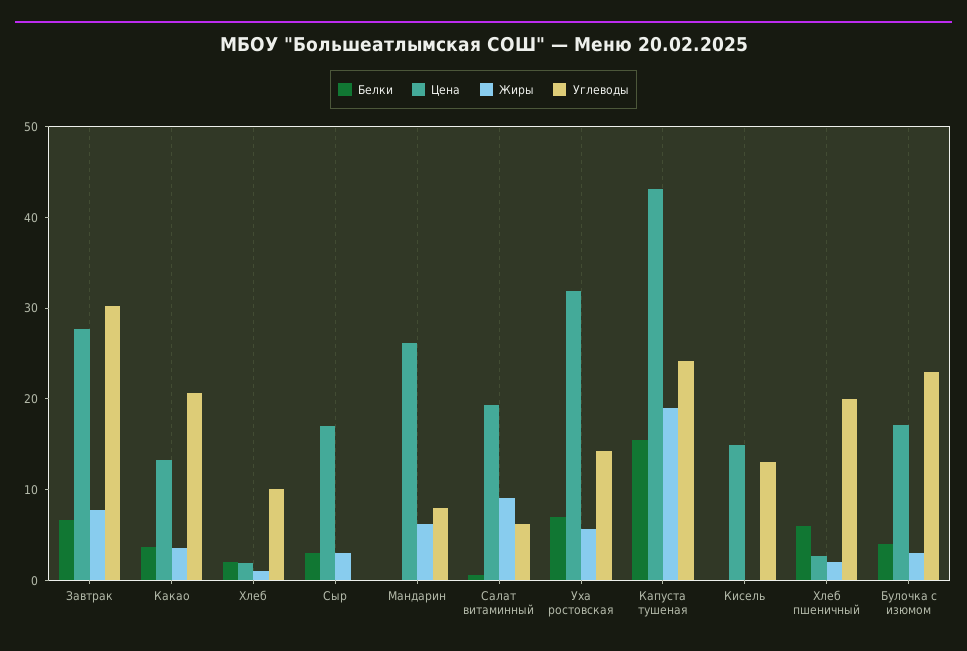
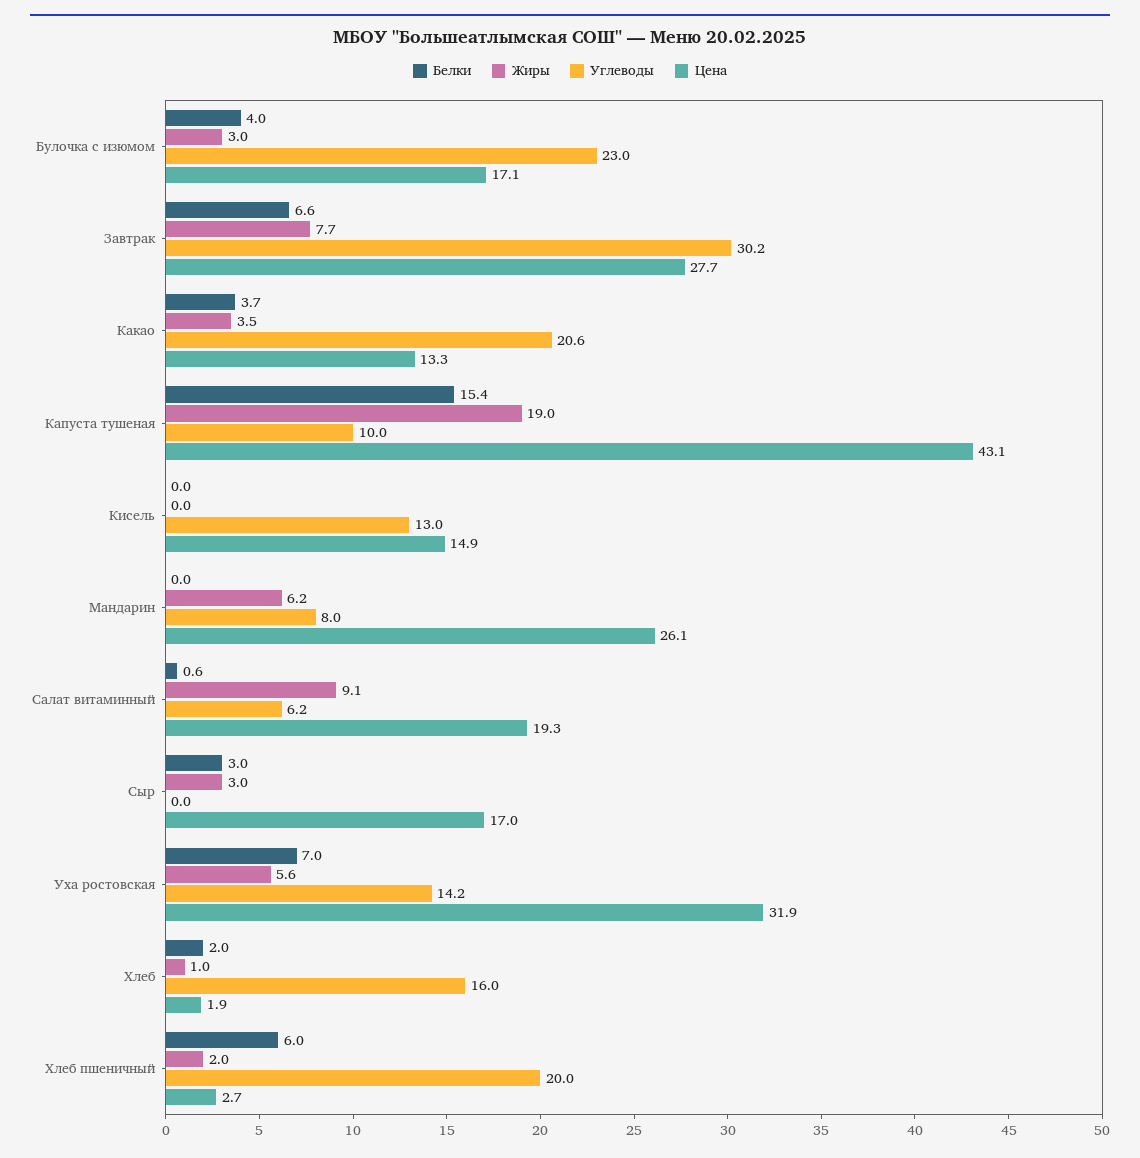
  {
    "Белки": {
      "Завтрак": 6.6,
      "Какао": 3.7,
      "Хлеб": 2,
      "Сыр": 3,
      "Мандарин": 0,
      "Салат витаминный": 0.6,
      "Уха ростовская": 7,
      "Капуста тушеная": 15.4,
      "Кисель": 0,
      "Хлеб пшеничный": 6,
      "Булочка с изюмом": 4
    },
    "Цена": {
      "Завтрак": 27.7,
      "Какао": 13.3,
      "Хлеб": 1.9,
      "Сыр": 17,
      "Мандарин": 26.1,
      "Салат витаминный": 19.3,
      "Уха ростовская": 31.9,
      "Капуста тушеная": 43.1,
      "Кисель": 14.9,
      "Хлеб пшеничный": 2.7,
      "Булочка с изюмом": 17.1
    },
    "Жиры": {
      "Завтрак": 7.7,
      "Какао": 3.5,
      "Хлеб": 1,
      "Сыр": 3,
      "Мандарин": 6.2,
      "Салат витаминный": 9.1,
      "Уха ростовская": 5.6,
      "Капуста тушеная": 19,
      "Кисель": 0,
      "Хлеб пшеничный": 2,
      "Булочка с изюмом": 3
    },
    "Углеводы": {
      "Завтрак": 30.2,
      "Какао": 20.6,
-     "Хлеб": 10,
+     "Хлеб": 16,
      "Сыр": 0,
      "Мандарин": 8,
      "Салат витаминный": 6.2,
      "Уха ростовская": 14.2,
-     "Капуста тушеная": 24,
+     "Капуста тушеная": 10,
      "Кисель": 13,
      "Хлеб пшеничный": 20,
      "Булочка с изюмом": 23
    }
  }

